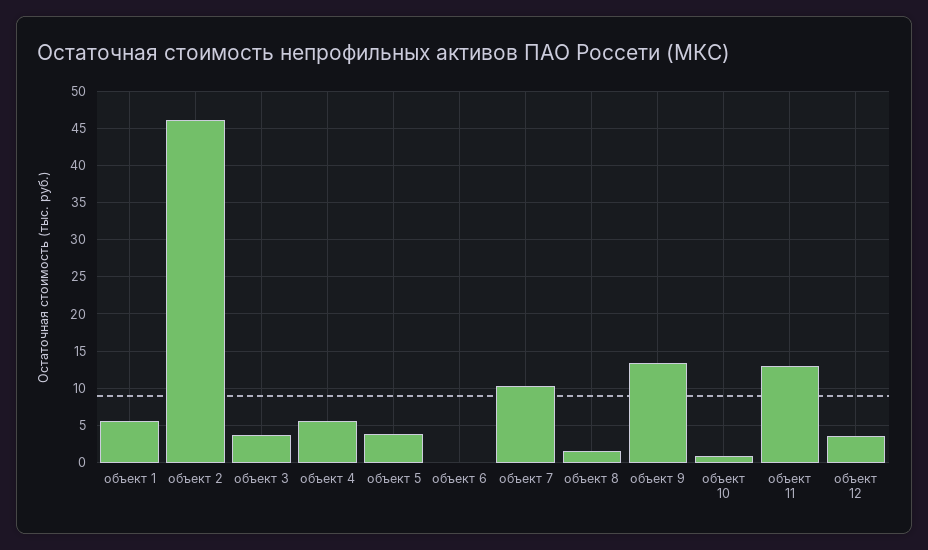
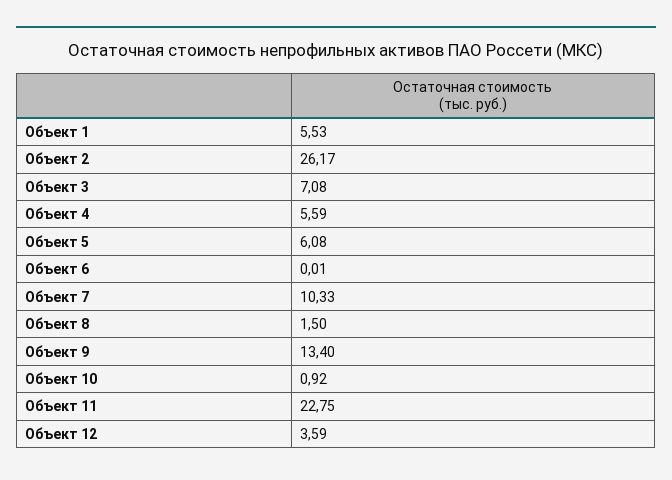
  {
    "объект 1": 5.53,
-   "объект 2": 46,
+   "объект 2": 26.17,
-   "объект 3": 4,
+   "объект 3": 7.08,
    "объект 4": 5.59,
-   "объект 5": 4,
+   "объект 5": 6.08,
    "объект 6": 0.01,
    "объект 7": 10.33,
    "объект 8": 1.5,
    "объект 9": 13.4,
    "объект 10": 0.92,
-   "объект 11": 13,
+   "объект 11": 22.75,
    "объект 12": 3.59
  }

